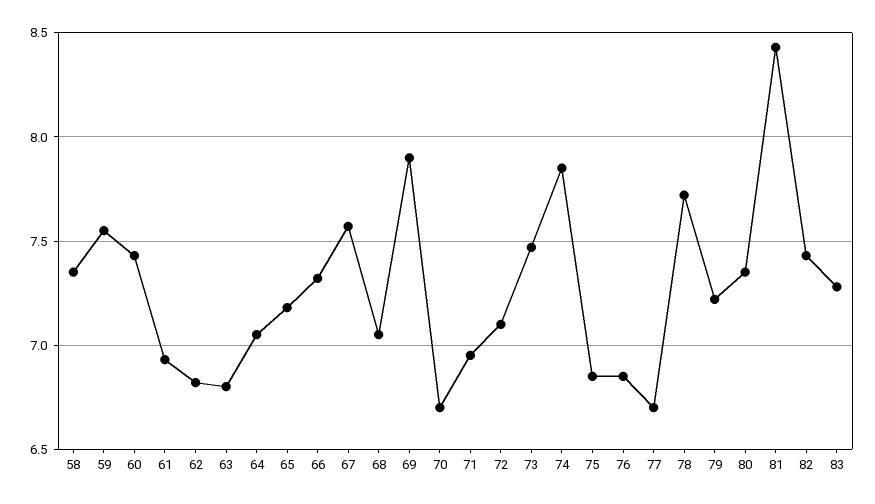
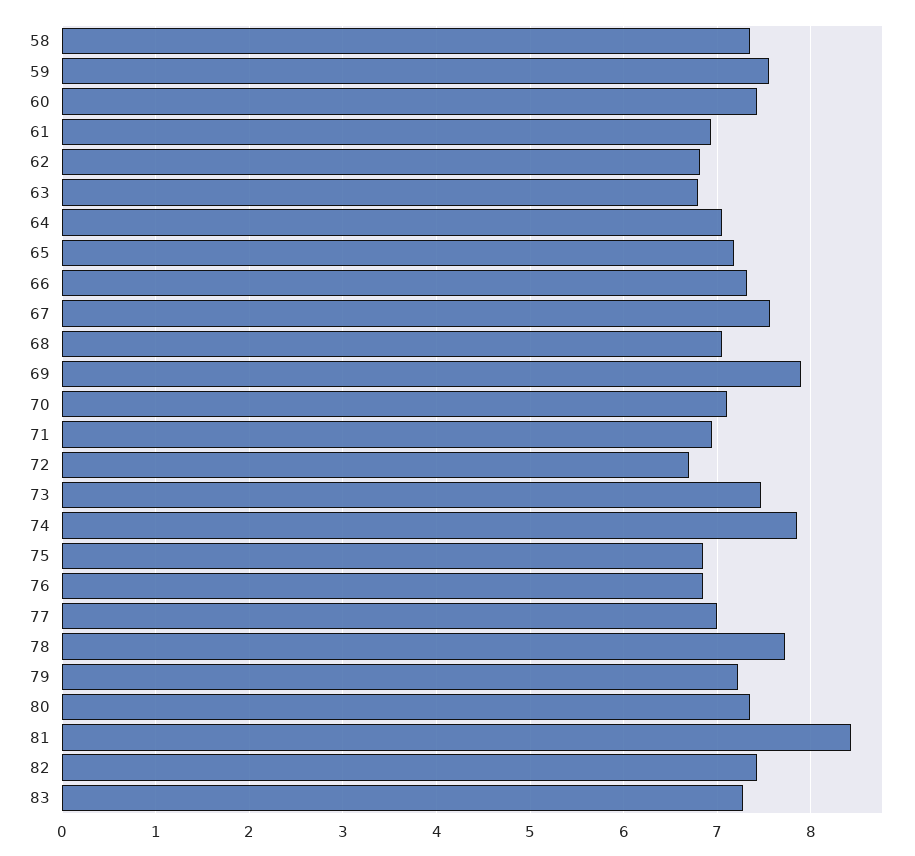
  {
    "58": 7.35,
    "59": 7.55,
    "60": 7.45,
    "61": 6.95,
    "62": 6.8,
    "63": 6.8,
    "64": 7.05,
    "65": 7.2,
    "66": 7.3,
    "67": 7.55,
    "68": 7.05,
    "69": 7.9,
-   "70": 6.7,
+   "70": 7.1,
    "71": 6.95,
-   "72": 7.1,
+   "72": 6.7,
    "73": 7.45,
    "74": 7.85,
    "75": 6.85,
    "76": 6.85,
-   "77": 6.7,
+   "77": 7,
    "78": 7.7,
    "79": 7.2,
    "80": 7.35,
    "81": 8.45,
    "82": 7.45,
    "83": 7.3
  }

